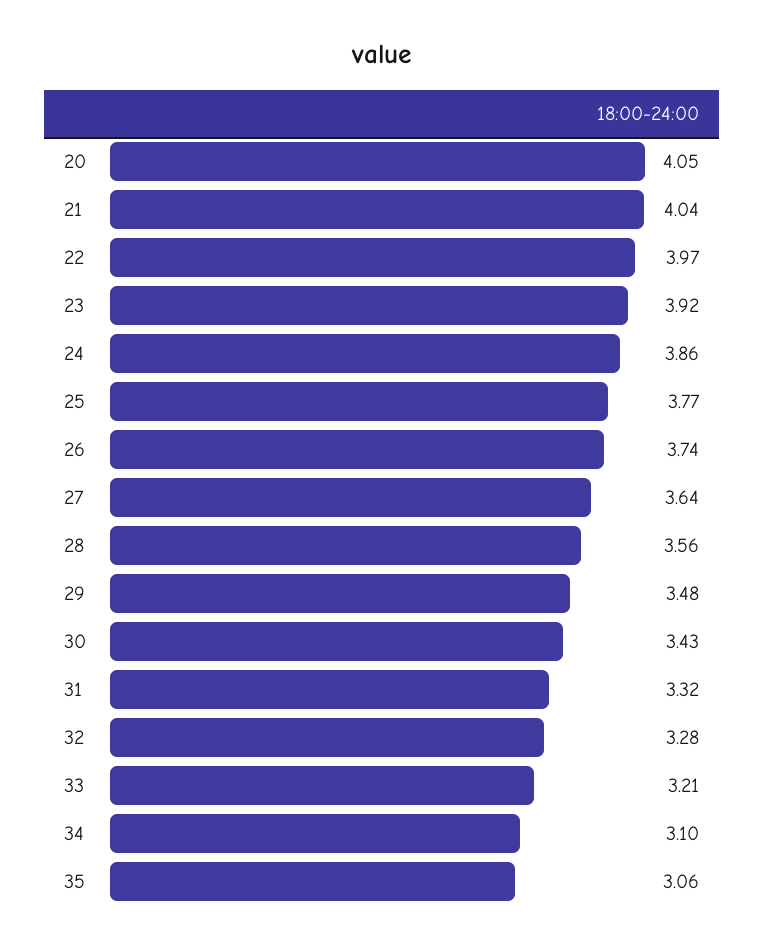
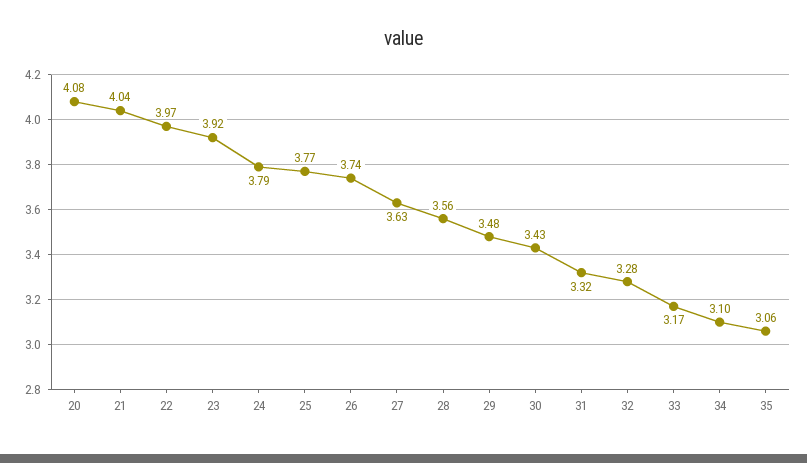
  {
-   "20": 4.05,
+   "20": 4.08,
    "21": 4.04,
    "22": 3.97,
    "23": 3.92,
-   "24": 3.86,
+   "24": 3.79,
    "25": 3.77,
    "26": 3.74,
-   "27": 3.64,
+   "27": 3.63,
    "28": 3.56,
    "29": 3.48,
    "30": 3.43,
    "31": 3.32,
    "32": 3.28,
-   "33": 3.21,
+   "33": 3.17,
    "34": 3.1,
    "35": 3.06
  }

